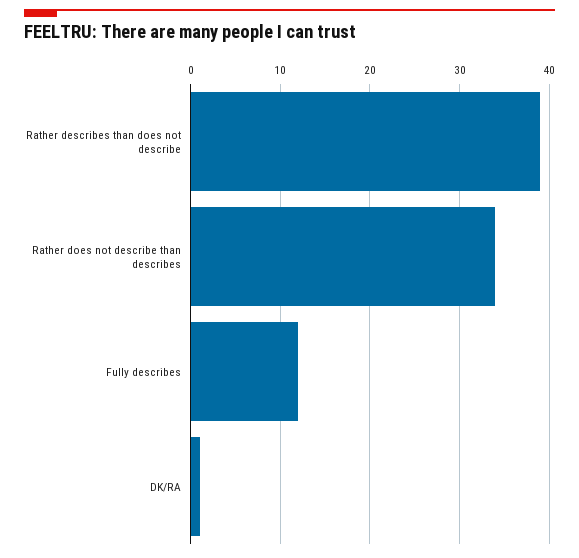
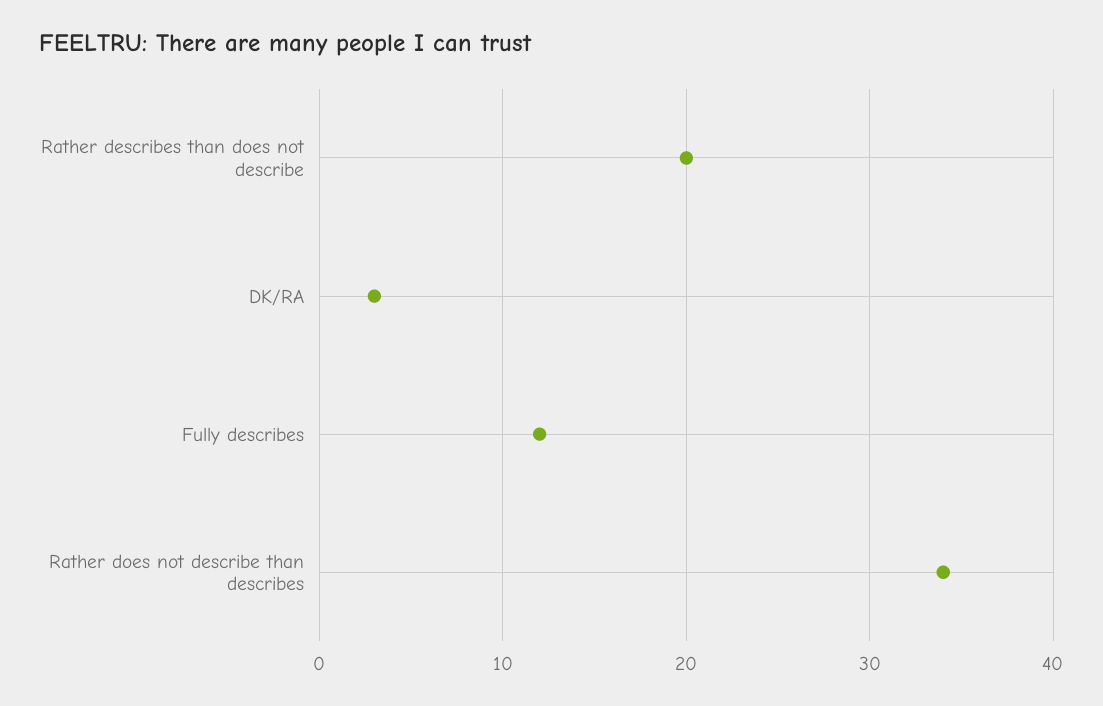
  {
-   "Rather describes than does not describe": 39,
+   "Rather describes than does not describe": 20,
    "Rather does not describe than describes": 34,
    "Fully describes": 12,
-   "DK/RA": 1
+   "DK/RA": 3
  }

